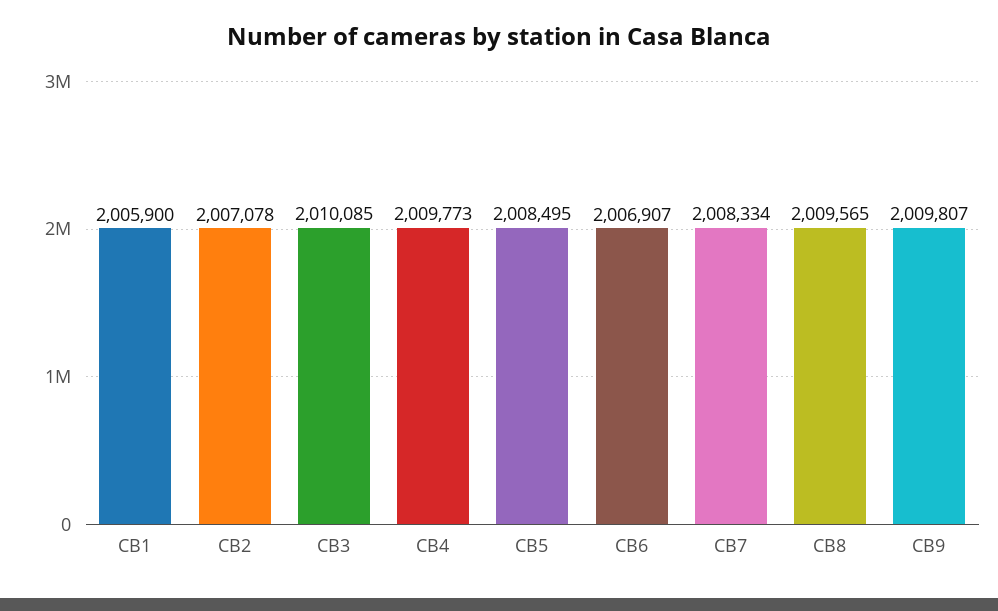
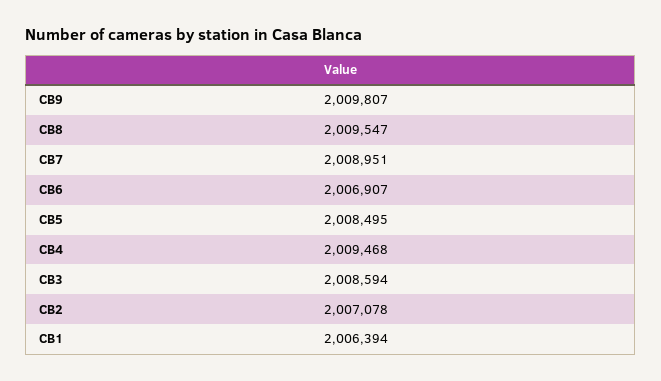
  {
-   "CB1": 2005900,
+   "CB1": 2006394,
    "CB2": 2007078,
-   "CB3": 2010085,
+   "CB3": 2008594,
-   "CB4": 2009773,
+   "CB4": 2009468,
    "CB5": 2008495,
    "CB6": 2006907,
-   "CB7": 2008334,
+   "CB7": 2008951,
-   "CB8": 2009565,
+   "CB8": 2009547,
    "CB9": 2009807
  }

